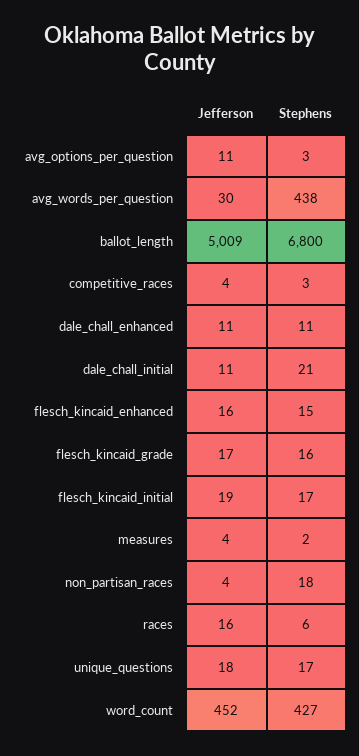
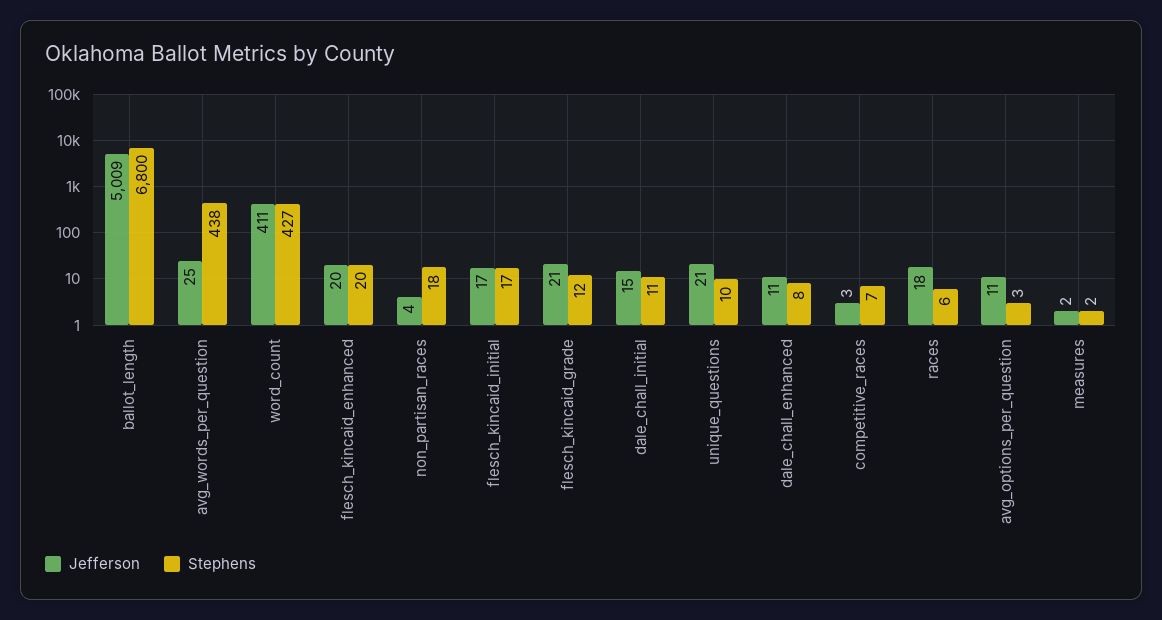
  {
    "Jefferson": {
      "avg_options_per_question": 11,
-     "avg_words_per_question": 30,
+     "avg_words_per_question": 25,
      "ballot_length": 5009,
-     "competitive_races": 4,
+     "competitive_races": 3,
      "dale_chall_enhanced": 11,
-     "dale_chall_initial": 11,
+     "dale_chall_initial": 15,
-     "flesch_kincaid_enhanced": 16,
+     "flesch_kincaid_enhanced": 20,
-     "flesch_kincaid_grade": 17,
+     "flesch_kincaid_grade": 21,
-     "flesch_kincaid_initial": 19,
+     "flesch_kincaid_initial": 17,
-     "measures": 4,
+     "measures": 2,
      "non_partisan_races": 4,
-     "races": 16,
+     "races": 18,
-     "unique_questions": 18,
+     "unique_questions": 21,
-     "word_count": 452
+     "word_count": 411
    },
    "Stephens": {
      "avg_options_per_question": 3,
      "avg_words_per_question": 438,
      "ballot_length": 6800,
-     "competitive_races": 3,
+     "competitive_races": 7,
-     "dale_chall_enhanced": 11,
+     "dale_chall_enhanced": 8,
-     "dale_chall_initial": 21,
+     "dale_chall_initial": 11,
-     "flesch_kincaid_enhanced": 15,
+     "flesch_kincaid_enhanced": 20,
-     "flesch_kincaid_grade": 16,
+     "flesch_kincaid_grade": 12,
      "flesch_kincaid_initial": 17,
      "measures": 2,
      "non_partisan_races": 18,
      "races": 6,
-     "unique_questions": 17,
+     "unique_questions": 10,
      "word_count": 427
    }
  }

